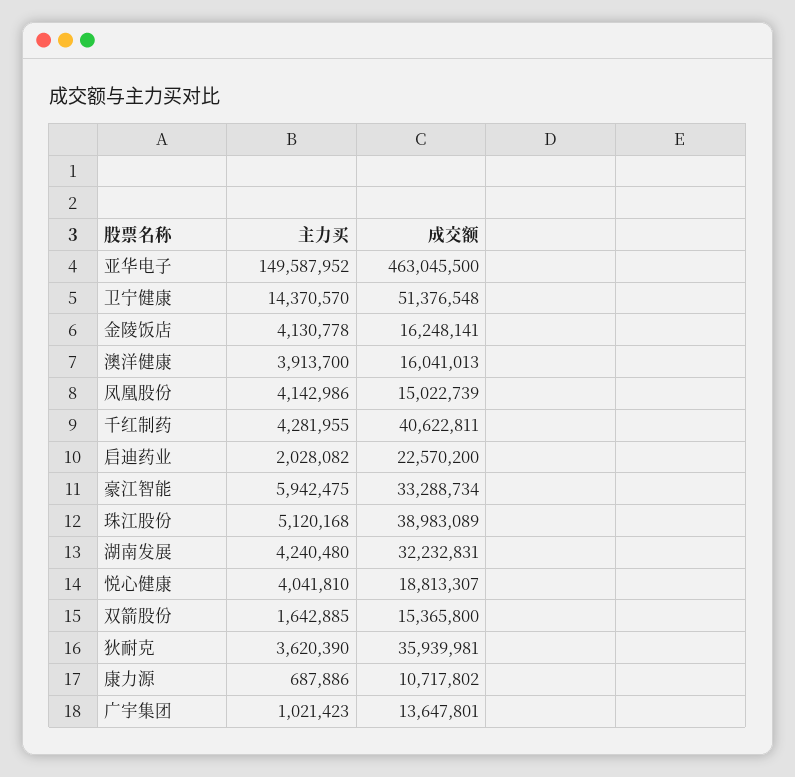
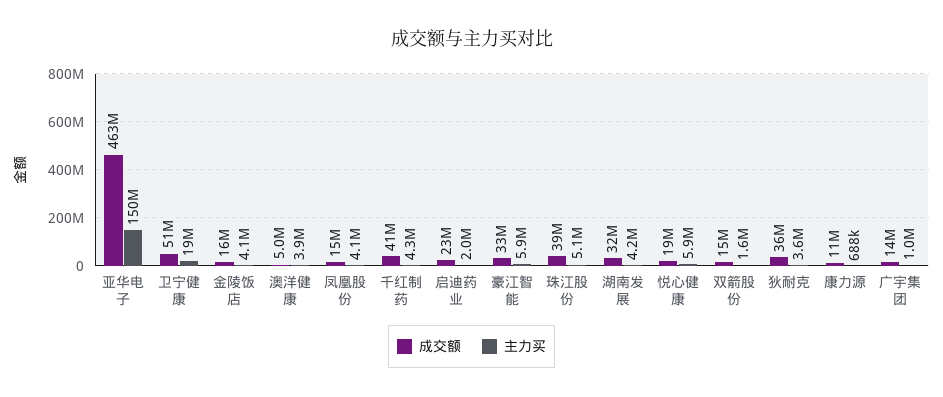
  {
    "主力买": {
      "亚华电子": 149587952,
-     "卫宁健康": 14370570,
+     "卫宁健康": 19000000,
      "金陵饭店": 4130778,
      "澳洋健康": 3913700,
      "凤凰股份": 4142986,
      "千红制药": 4281955,
      "启迪药业": 2028082,
      "豪江智能": 5942475,
      "珠江股份": 5120168,
      "湖南发展": 4240480,
-     "悦心健康": 4041810,
+     "悦心健康": 5900000,
      "双箭股份": 1642885,
      "狄耐克": 3620390,
      "康力源": 687886,
      "广宇集团": 1021423
    },
    "成交额": {
      "亚华电子": 463045500,
      "卫宁健康": 51376548,
      "金陵饭店": 16248141,
-     "澳洋健康": 16041013,
+     "澳洋健康": 5000000,
      "凤凰股份": 15022739,
      "千红制药": 40622811,
      "启迪药业": 22570200,
      "豪江智能": 33288734,
      "珠江股份": 38983089,
      "湖南发展": 32232831,
      "悦心健康": 18813307,
      "双箭股份": 15365800,
      "狄耐克": 35939981,
      "康力源": 10717802,
      "广宇集团": 13647801
    }
  }

